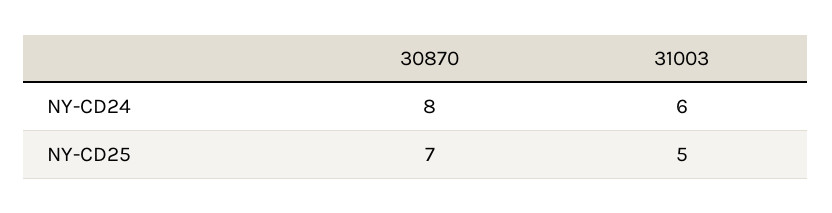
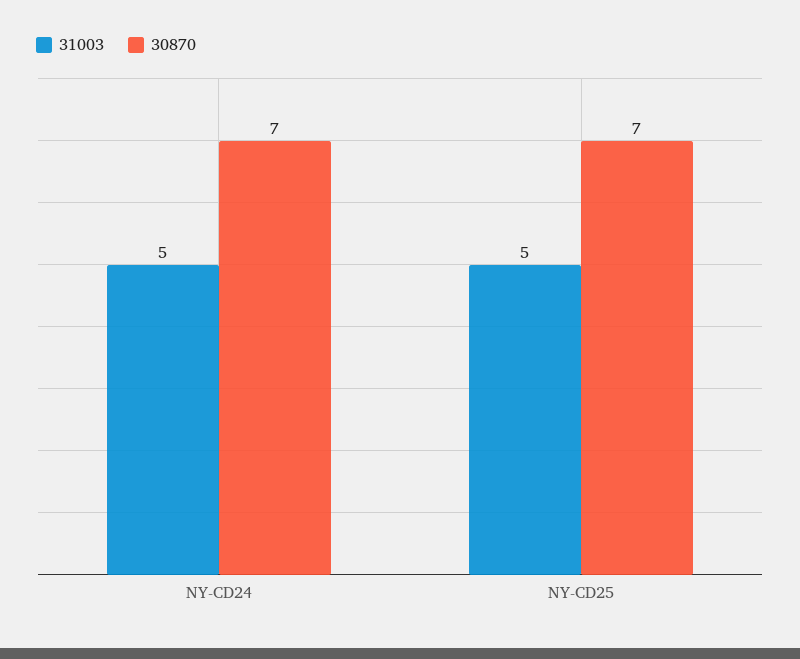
  {
    "30870": {
-     "NY-CD24": 8,
+     "NY-CD24": 7,
      "NY-CD25": 7
    },
    "31003": {
-     "NY-CD24": 6,
+     "NY-CD24": 5,
      "NY-CD25": 5
    }
  }

